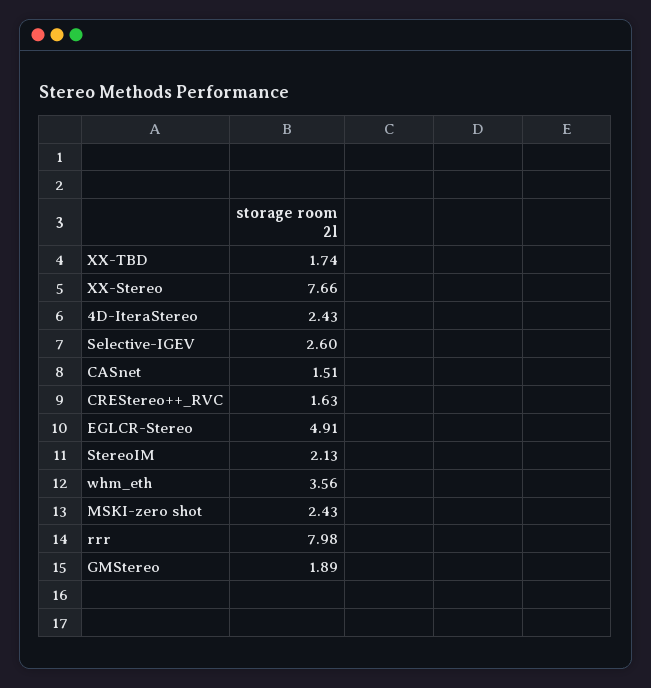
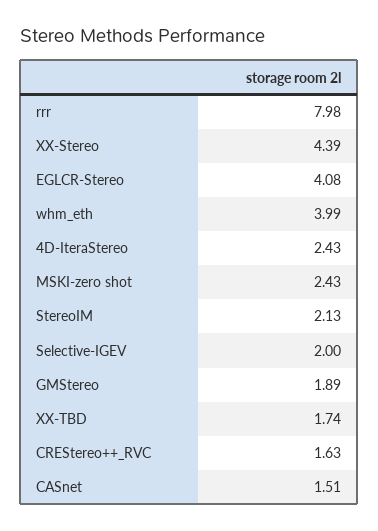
  {
    "XX-TBD": 1.74,
-   "XX-Stereo": 7.66,
+   "XX-Stereo": 4.39,
    "4D-IteraStereo": 2.43,
-   "Selective-IGEV": 2.6,
+   "Selective-IGEV": 2,
    "CASnet": 1.51,
    "CREStereo++_RVC": 1.63,
-   "EGLCR-Stereo": 4.91,
+   "EGLCR-Stereo": 4.08,
    "StereoIM": 2.13,
-   "whm_eth": 3.56,
+   "whm_eth": 3.99,
    "MSKI-zero shot": 2.43,
    "rrr": 7.98,
    "GMStereo": 1.89
  }

